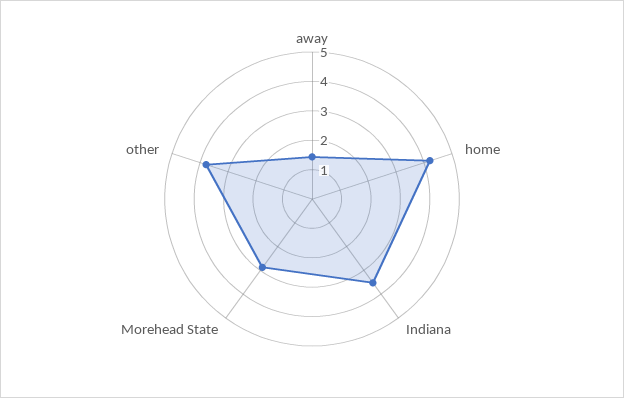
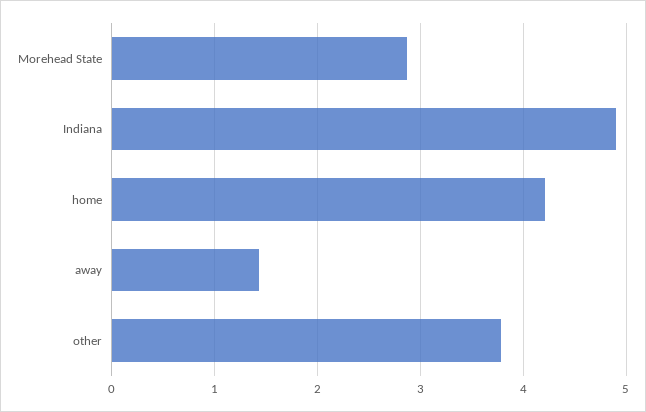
  {
    "away": 1.4,
    "home": 4.2,
-   "Indiana": 3.5,
+   "Indiana": 4.9,
    "Morehead State": 2.9,
    "other": 3.8
  }

